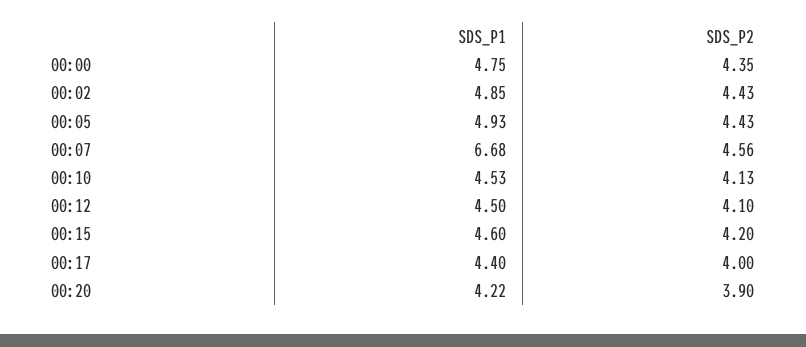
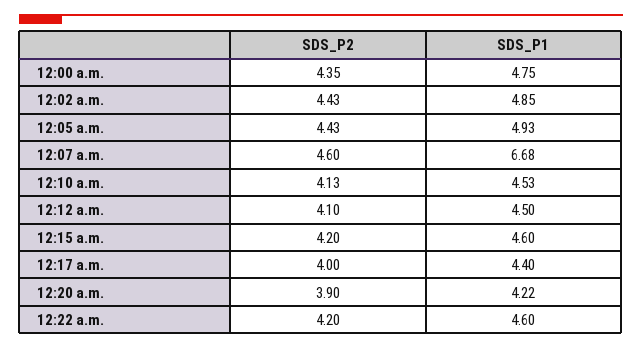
  {
    "SDS_P1": {
      "00:00": 4.75,
      "00:02": 4.85,
      "00:05": 4.93,
      "00:07": 6.68,
      "00:10": 4.53,
      "00:12": 4.5,
      "00:15": 4.6,
      "00:17": 4.4,
-     "00:20": 4.22
+     "00:20": 4.22,
+     "12:22 a.m.": 4.6
    },
    "SDS_P2": {
      "00:00": 4.35,
      "00:02": 4.43,
      "00:05": 4.43,
-     "00:07": 4.56,
+     "00:07": 4.6,
      "00:10": 4.13,
      "00:12": 4.1,
      "00:15": 4.2,
      "00:17": 4,
-     "00:20": 3.9
+     "00:20": 3.9,
+     "12:22 a.m.": 4.2
    }
  }

